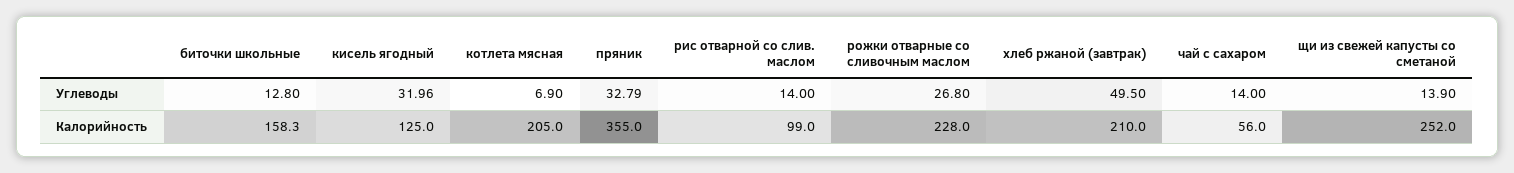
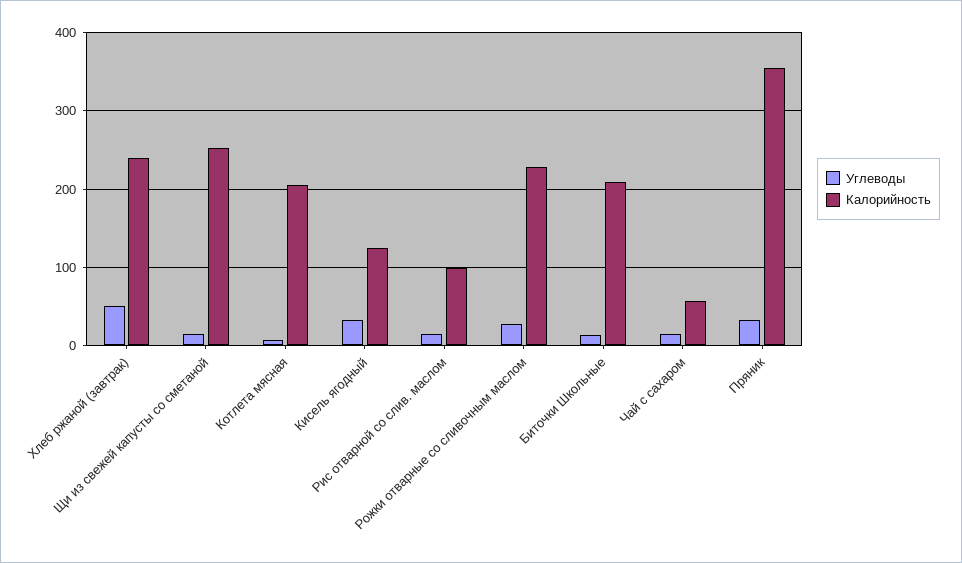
  {
    "Углеводы": {
      "биточки школьные": 12.8,
      "кисель ягодный": 31.96,
      "котлета мясная": 6.9,
      "пряник": 32.79,
      "рис отварной со слив. маслом": 14,
      "рожки отварные со сливочным маслом": 26.8,
      "хлеб ржаной (завтрак)": 49.5,
      "чай с сахаром": 14,
      "щи из свежей капусты со сметаной": 13.9
    },
    "Калорийность": {
-     "биточки школьные": 158.3,
+     "биточки школьные": 210,
      "кисель ягодный": 125,
      "котлета мясная": 205,
      "пряник": 355,
      "рис отварной со слив. маслом": 99,
      "рожки отварные со сливочным маслом": 228,
-     "хлеб ржаной (завтрак)": 210,
+     "хлеб ржаной (завтрак)": 240,
      "чай с сахаром": 56,
      "щи из свежей капусты со сметаной": 252
    }
  }

